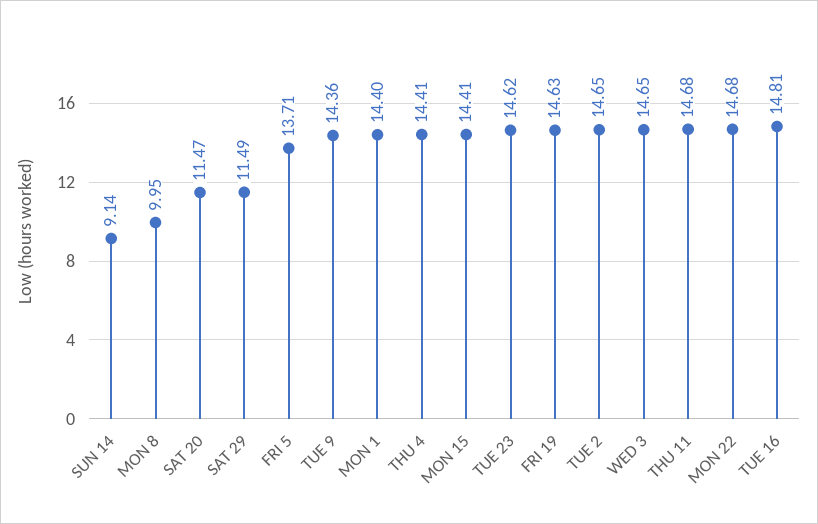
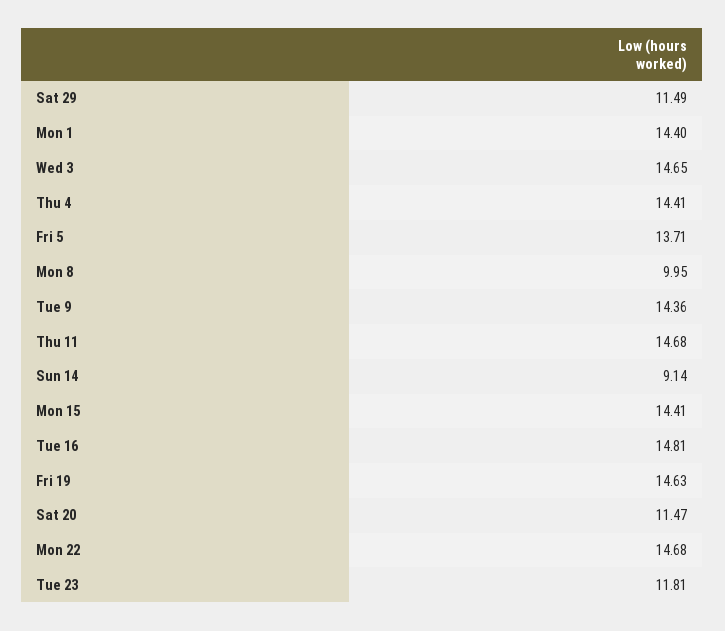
  {
    "SUN 14": 9.14,
    "MON 8": 9.95,
    "SAT 20": 11.47,
    "SAT 29": 11.49,
    "FRI 5": 13.71,
    "TUE 9": 14.36,
    "MON 1": 14.4,
    "THU 4": 14.41,
    "MON 15": 14.41,
-   "TUE 23": 14.62,
+   "TUE 23": 11.81,
    "FRI 19": 14.63,
-   "TUE 2": 14.65,
    "WED 3": 14.65,
    "THU 11": 14.68,
    "MON 22": 14.68,
    "TUE 16": 14.81
  }

